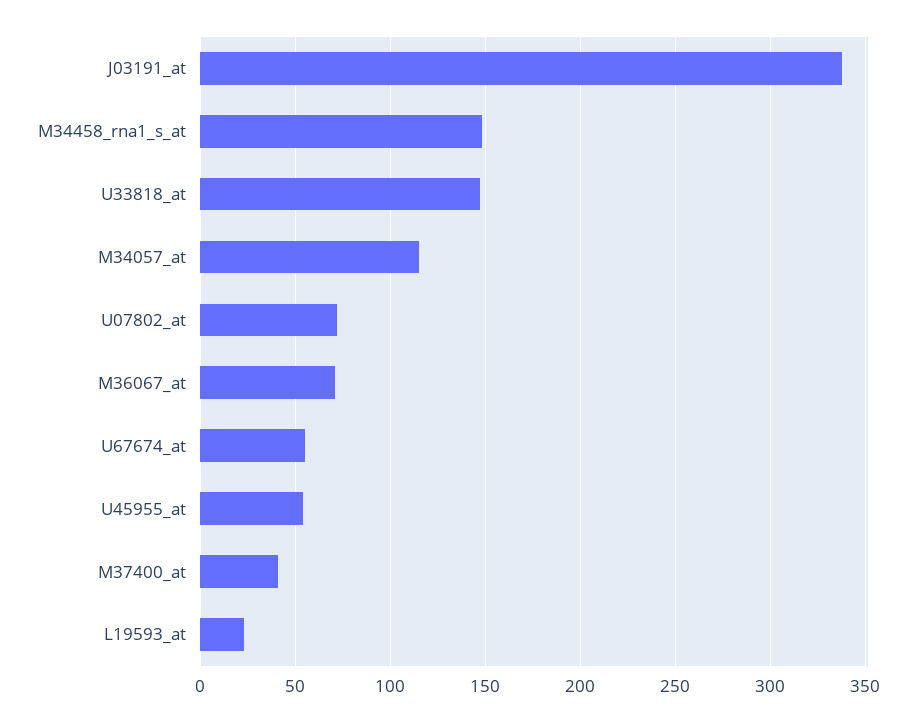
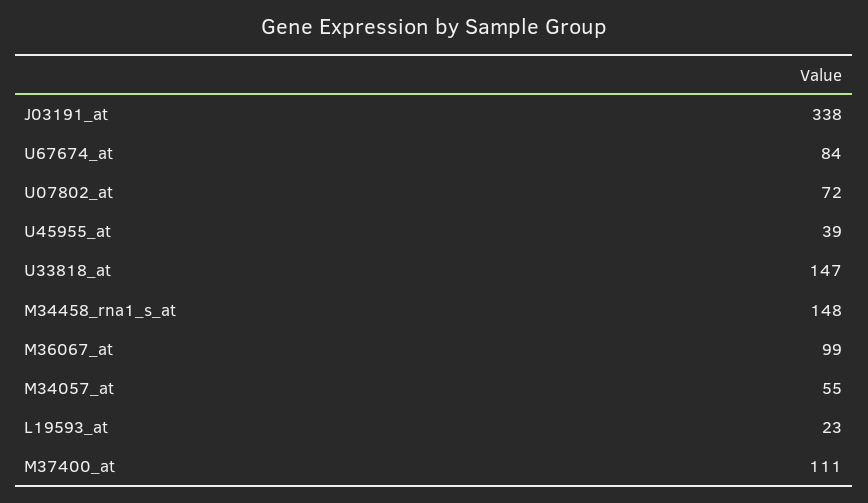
  {
    "J03191_at": 338,
    "M34458_rna1_s_at": 148,
    "U33818_at": 147,
-   "M34057_at": 115,
+   "M34057_at": 55,
    "U07802_at": 72,
-   "M36067_at": 70,
+   "M36067_at": 99,
-   "U67674_at": 55,
+   "U67674_at": 84,
-   "U45955_at": 55,
+   "U45955_at": 39,
-   "M37400_at": 40,
+   "M37400_at": 111,
    "L19593_at": 23
  }

